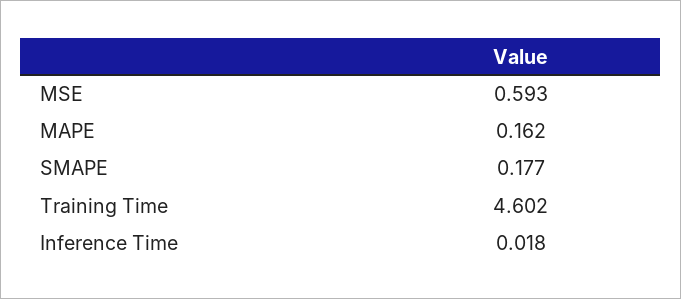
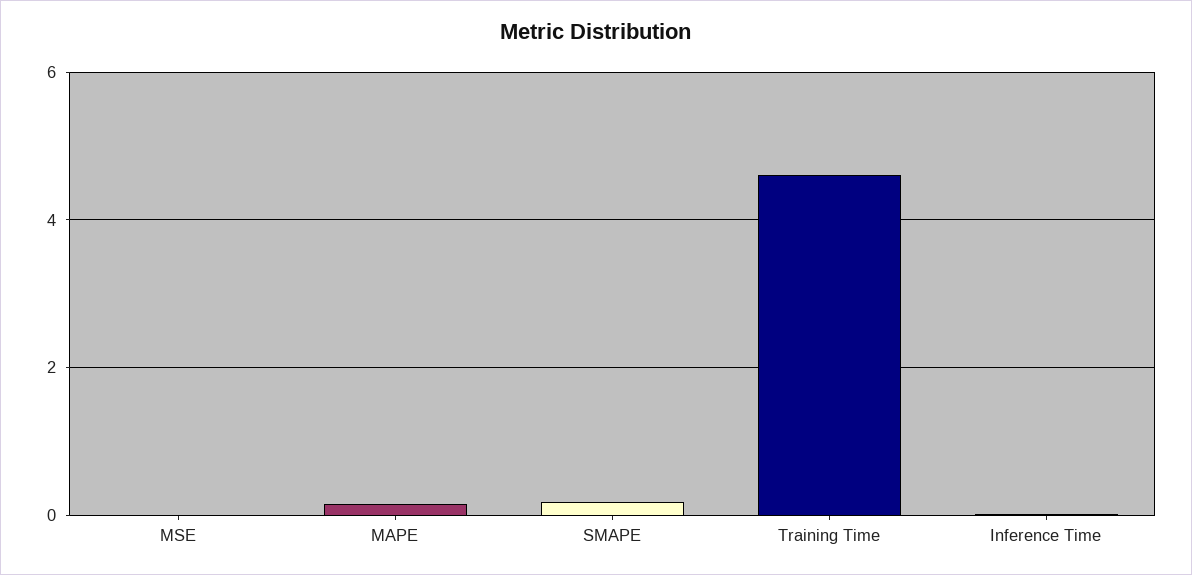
  {
-   "MSE": 0.593,
+   "MSE": 0,
    "MAPE": 0.162,
    "SMAPE": 0.177,
    "Training Time": 4.602,
    "Inference Time": 0.018
  }

